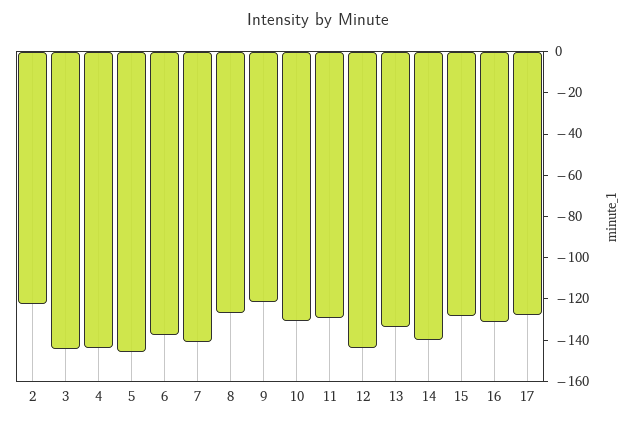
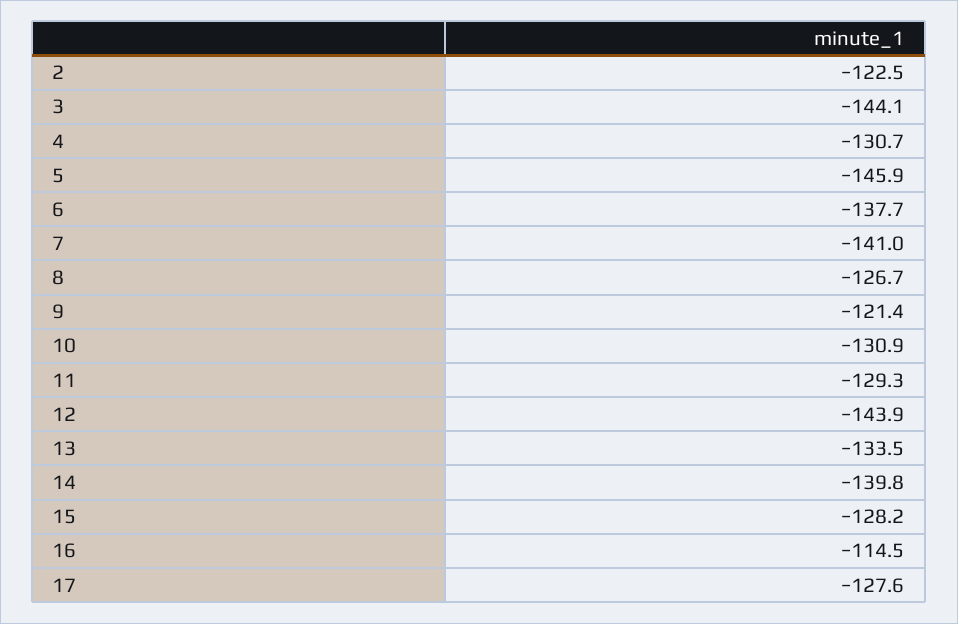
  {
    "2": -122.5,
    "3": -144.1,
-   "4": -145,
+   "4": -130.7,
    "5": -145.9,
    "6": -137.7,
    "7": -141,
    "8": -126.7,
    "9": -121.4,
    "10": -130.9,
    "11": -129.3,
    "12": -143.9,
    "13": -133.5,
    "14": -139.8,
    "15": -128.2,
-   "16": -130,
+   "16": -114.5,
    "17": -127.6
  }

